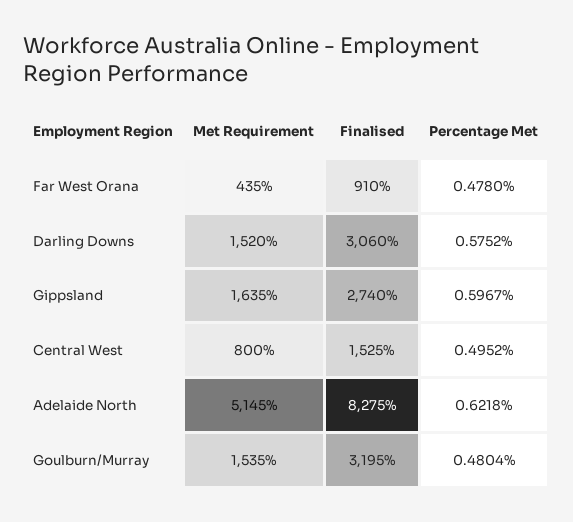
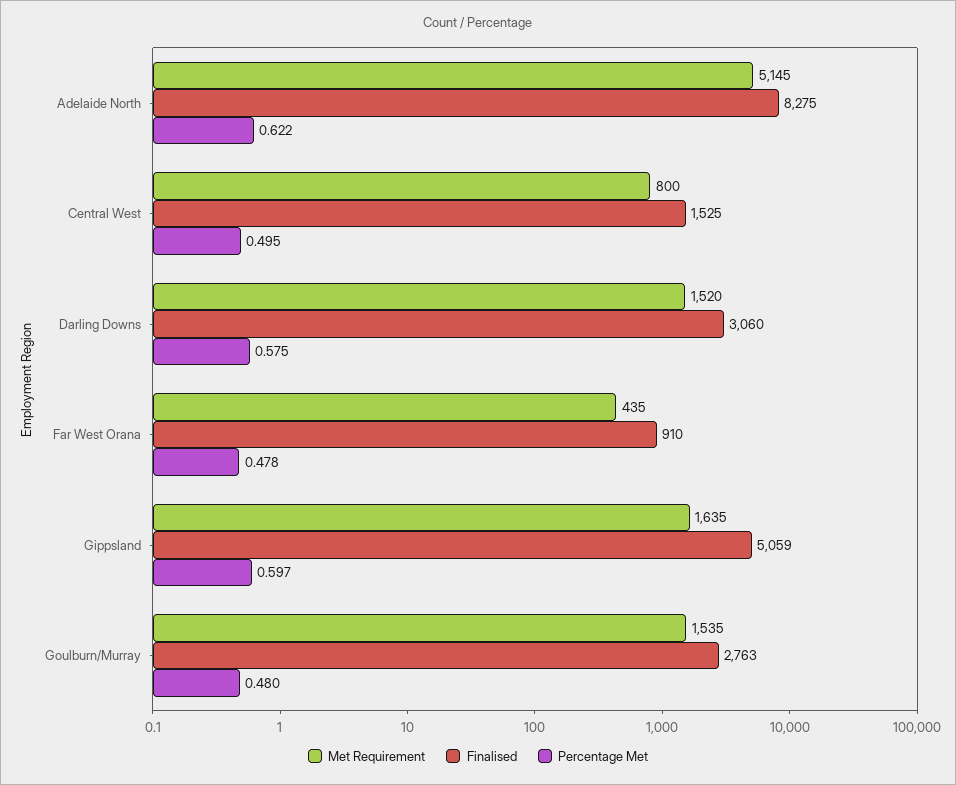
  {
    "Met Requirement": {
      "Far West Orana": 435,
      "Darling Downs": 1520,
      "Gippsland": 1635,
      "Central West": 800,
      "Adelaide North": 5145,
      "Goulburn/Murray": 1535
    },
    "Finalised": {
      "Far West Orana": 910,
      "Darling Downs": 3060,
-     "Gippsland": 2740,
+     "Gippsland": 5059,
      "Central West": 1525,
      "Adelaide North": 8275,
-     "Goulburn/Murray": 3195
+     "Goulburn/Murray": 2763
    },
    "Percentage Met": {
      "Far West Orana": 0.478,
      "Darling Downs": 0.5752,
      "Gippsland": 0.5967,
      "Central West": 0.4952,
      "Adelaide North": 0.6218,
      "Goulburn/Murray": 0.4804
    }
  }

